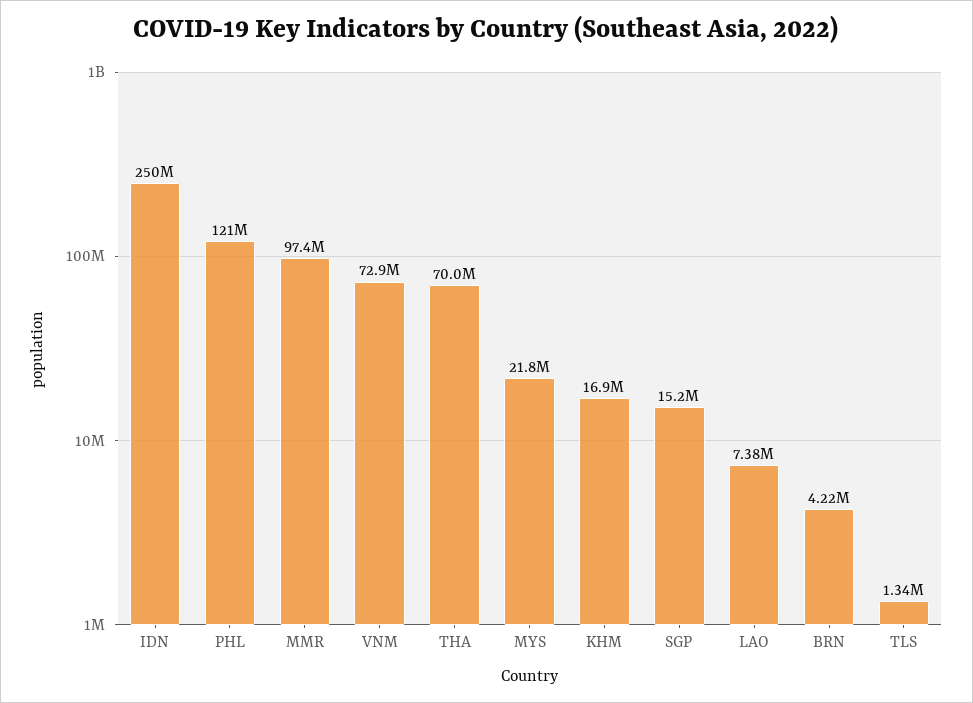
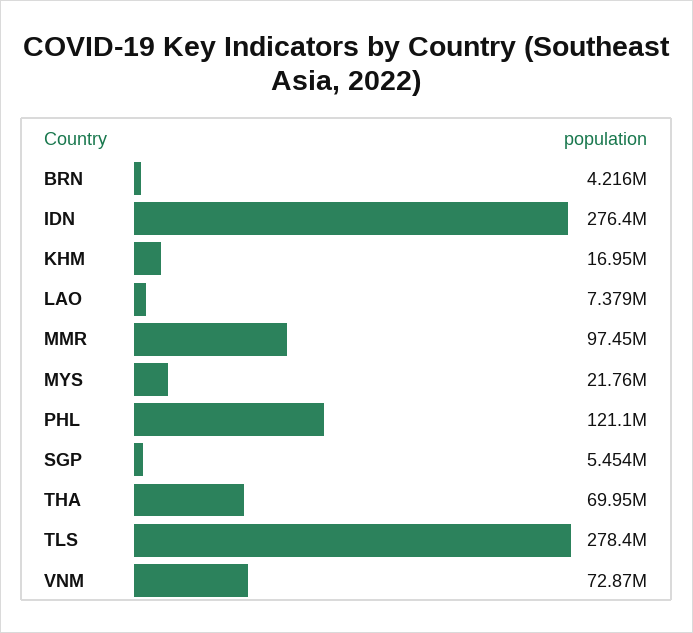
  {
-   "IDN": 250000000,
+   "IDN": 276400000,
    "PHL": 121100000,
    "MMR": 97450000,
    "VNM": 72870000,
    "THA": 69950000,
    "MYS": 21760000,
    "KHM": 16950000,
-   "SGP": 15200000,
+   "SGP": 5454000,
    "LAO": 7379000,
    "BRN": 4216000,
-   "TLS": 1340000
+   "TLS": 278400000
  }

